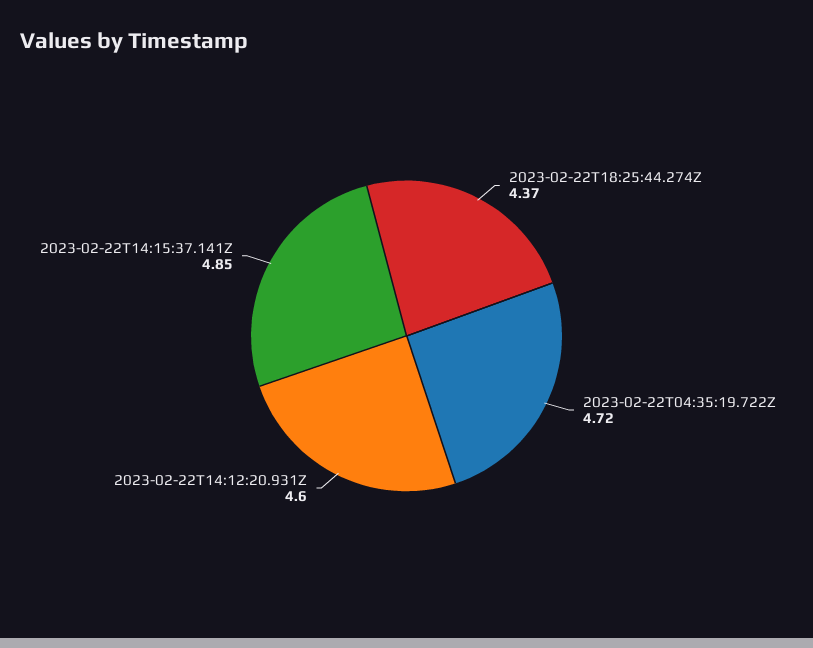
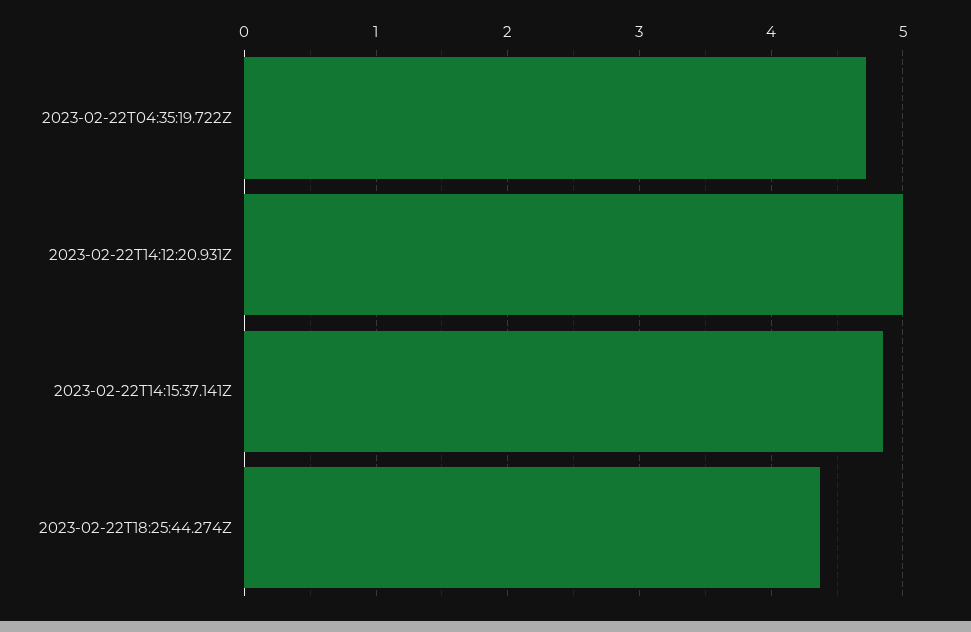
  {
    "2023-02-22T18:25:44.274Z": 4.37,
    "2023-02-22T04:35:19.722Z": 4.72,
-   "2023-02-22T14:12:20.931Z": 4.6,
+   "2023-02-22T14:12:20.931Z": 5,
    "2023-02-22T14:15:37.141Z": 4.85
  }

